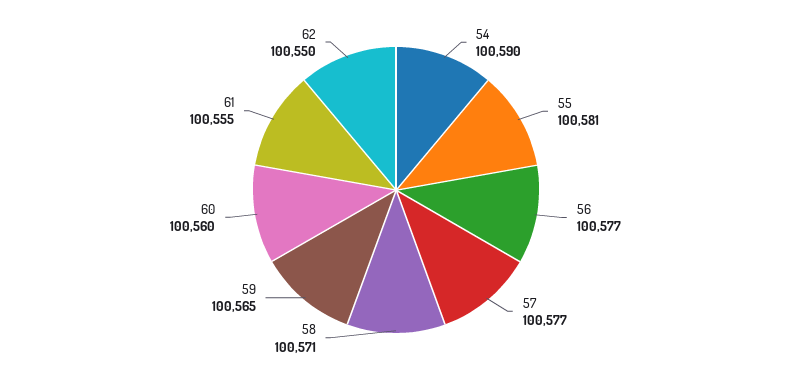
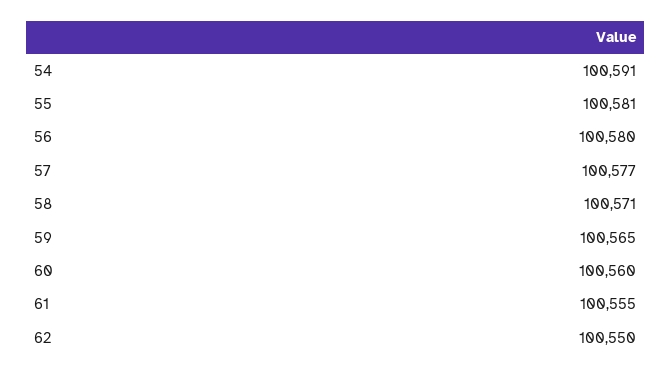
  {
-   "54": 100590,
+   "54": 100591,
    "55": 100581,
-   "56": 100577,
+   "56": 100580,
    "57": 100577,
    "58": 100571,
    "59": 100565,
    "60": 100560,
    "61": 100555,
    "62": 100550
  }

